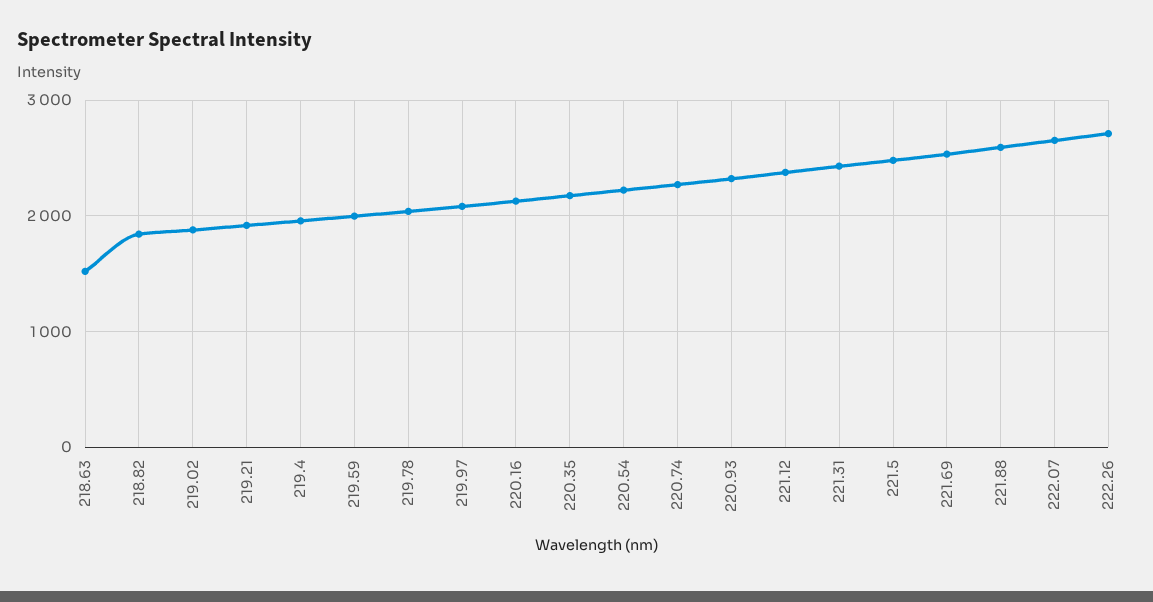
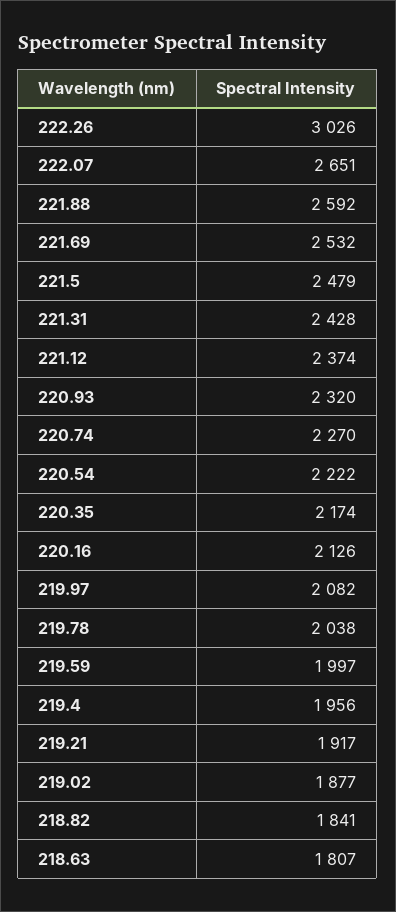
  {
-   "218.63": 1500,
+   "218.63": 1807,
    "218.82": 1841,
    "219.02": 1877,
    "219.21": 1917,
    "219.4": 1956,
    "219.59": 1997,
    "219.78": 2038,
    "219.97": 2082,
    "220.16": 2126,
    "220.35": 2174,
    "220.54": 2222,
    "220.74": 2270,
    "220.93": 2320,
    "221.12": 2374,
    "221.31": 2428,
    "221.5": 2479,
    "221.69": 2532,
    "221.88": 2592,
    "222.07": 2651,
-   "222.26": 2700
+   "222.26": 3026
  }

